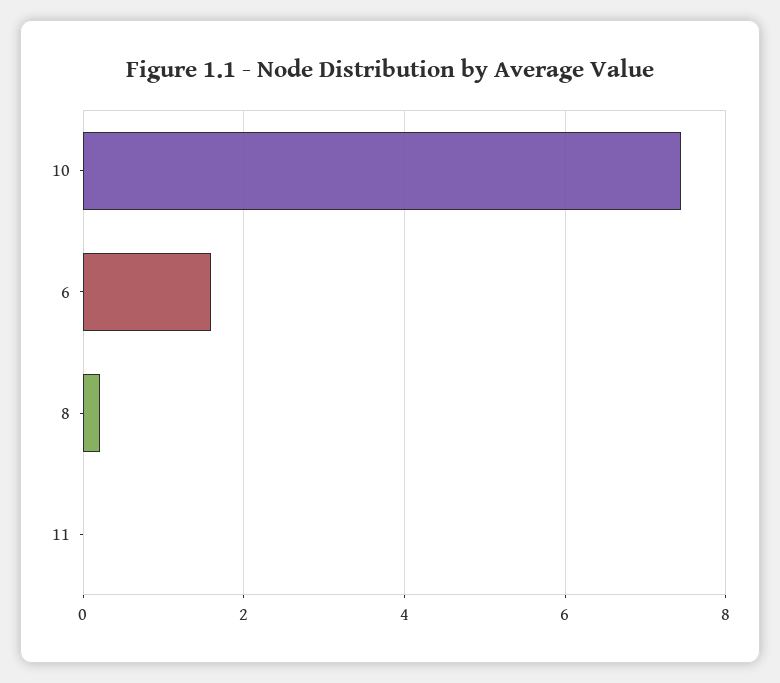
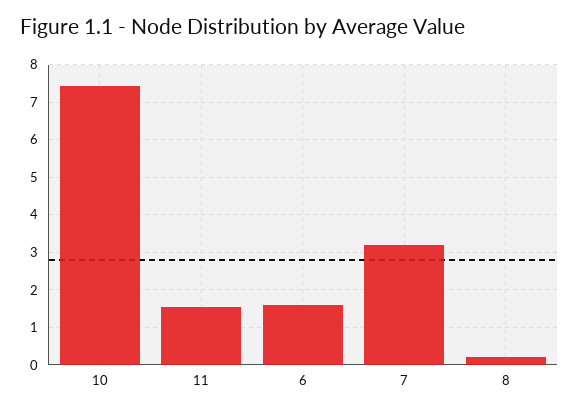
  {
    "10": 7.4,
    "6": 1.6,
    "8": 0.2,
-   "11": 0
+   "11": 1.6,
+   "7": 3.2
  }

